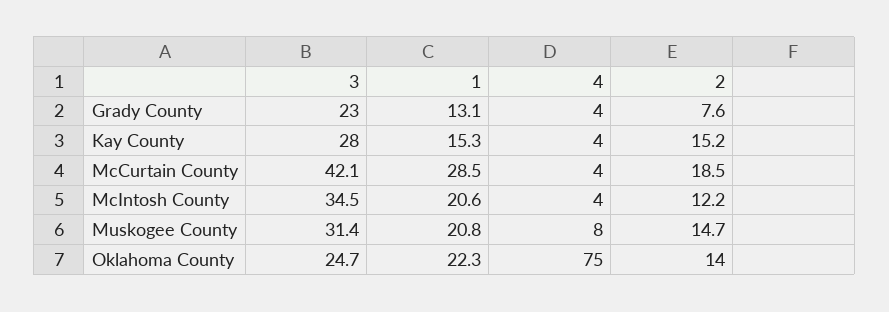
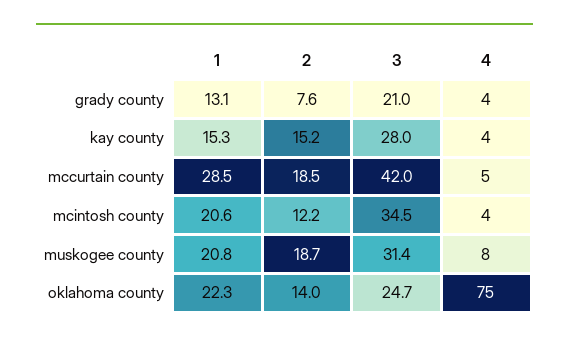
  {
    "3": {
-     "Grady County": 23,
+     "Grady County": 21,
      "Kay County": 28,
-     "McCurtain County": 42.1,
+     "McCurtain County": 42,
      "McIntosh County": 34.5,
      "Muskogee County": 31.4,
      "Oklahoma County": 24.7
    },
    "1": {
      "Grady County": 13.1,
      "Kay County": 15.3,
      "McCurtain County": 28.5,
      "McIntosh County": 20.6,
      "Muskogee County": 20.8,
      "Oklahoma County": 22.3
    },
    "4": {
      "Grady County": 4,
      "Kay County": 4,
-     "McCurtain County": 4,
+     "McCurtain County": 5,
      "McIntosh County": 4,
      "Muskogee County": 8,
      "Oklahoma County": 75
    },
    "2": {
      "Grady County": 7.6,
      "Kay County": 15.2,
      "McCurtain County": 18.5,
      "McIntosh County": 12.2,
-     "Muskogee County": 14.7,
+     "Muskogee County": 18.7,
      "Oklahoma County": 14
    }
  }

